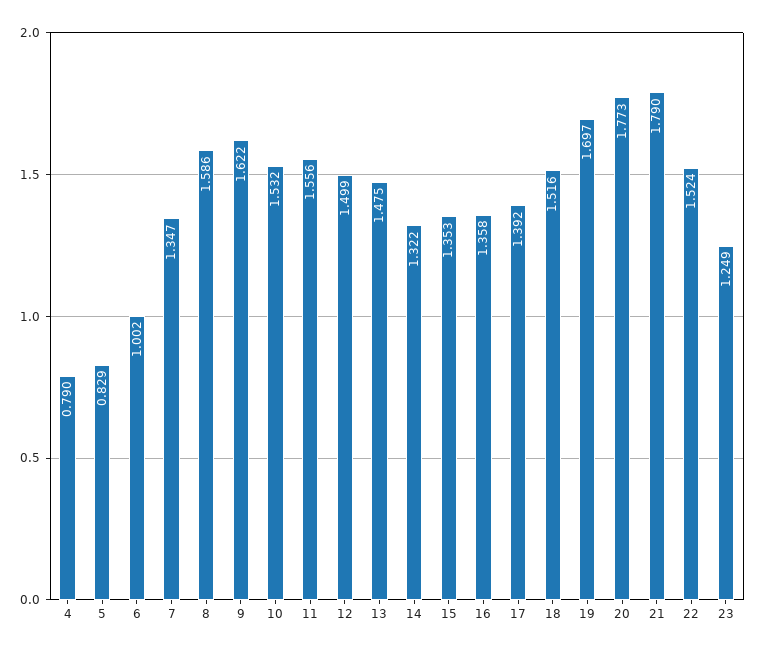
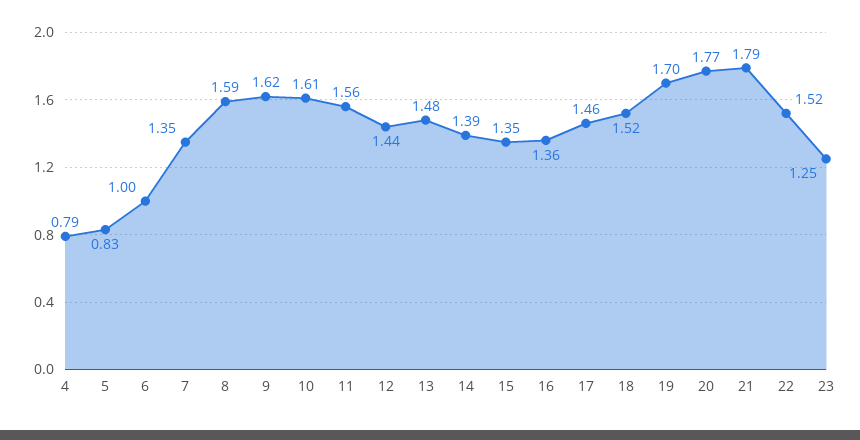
  {
    "4": 0.79,
    "5": 0.829,
    "6": 1.002,
    "7": 1.347,
    "8": 1.586,
    "9": 1.622,
-   "10": 1.532,
+   "10": 1.61,
    "11": 1.556,
-   "12": 1.499,
+   "12": 1.44,
    "13": 1.475,
-   "14": 1.322,
+   "14": 1.39,
    "15": 1.353,
    "16": 1.358,
-   "17": 1.392,
+   "17": 1.46,
    "18": 1.516,
    "19": 1.697,
    "20": 1.773,
    "21": 1.79,
    "22": 1.524,
    "23": 1.249
  }

